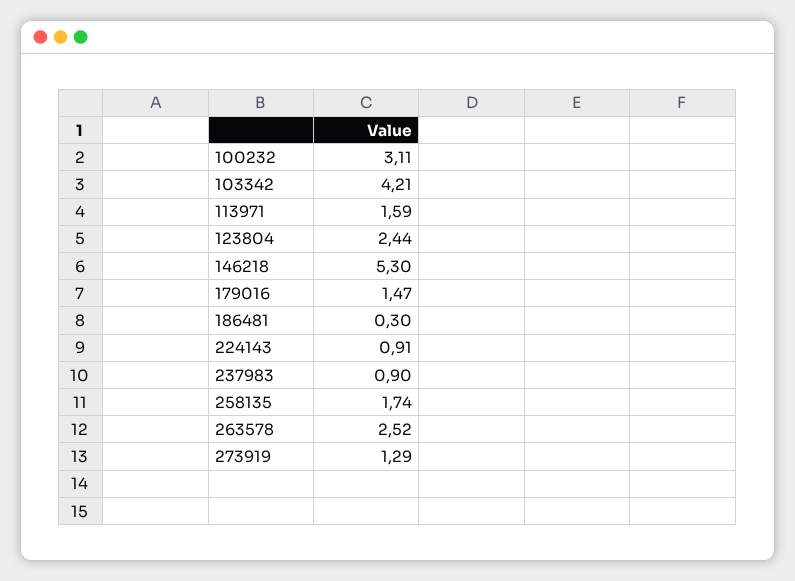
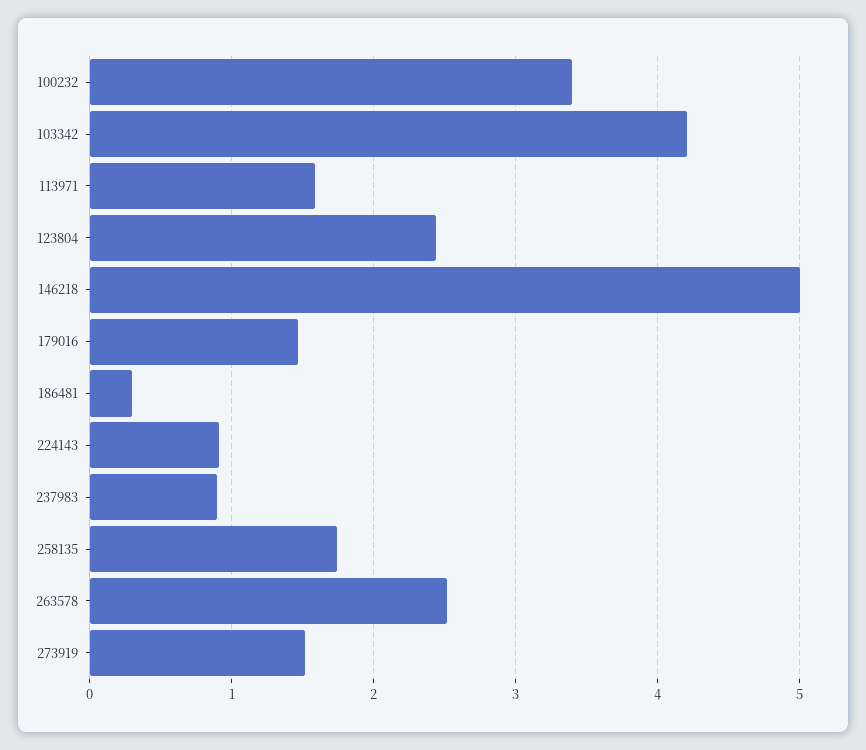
  {
-   "100232": 3.11,
+   "100232": 3.4,
    "103342": 4.21,
    "113971": 1.59,
    "123804": 2.44,
-   "146218": 5.3,
+   "146218": 5,
    "179016": 1.47,
    "186481": 0.3,
    "224143": 0.91,
    "237983": 0.9,
    "258135": 1.74,
    "263578": 2.52,
-   "273919": 1.29
+   "273919": 1.5
  }

